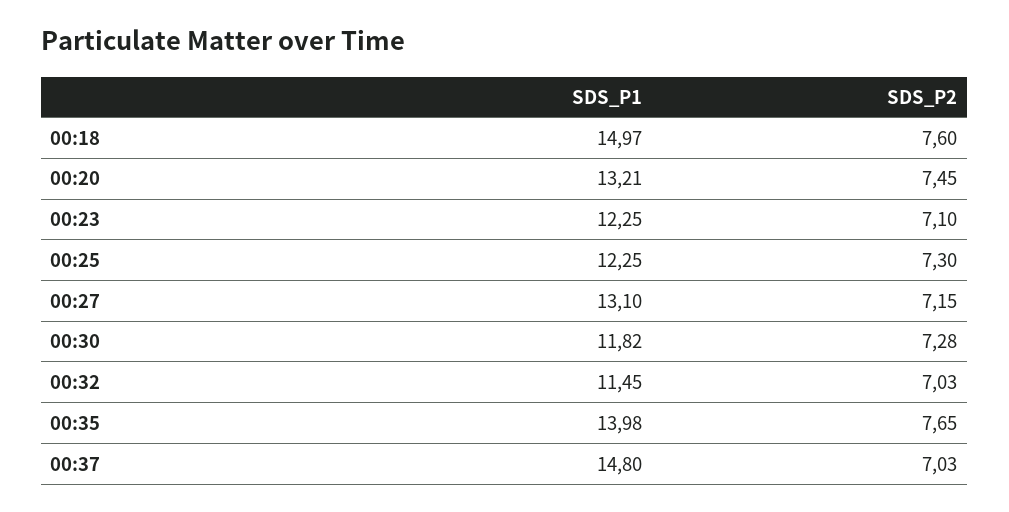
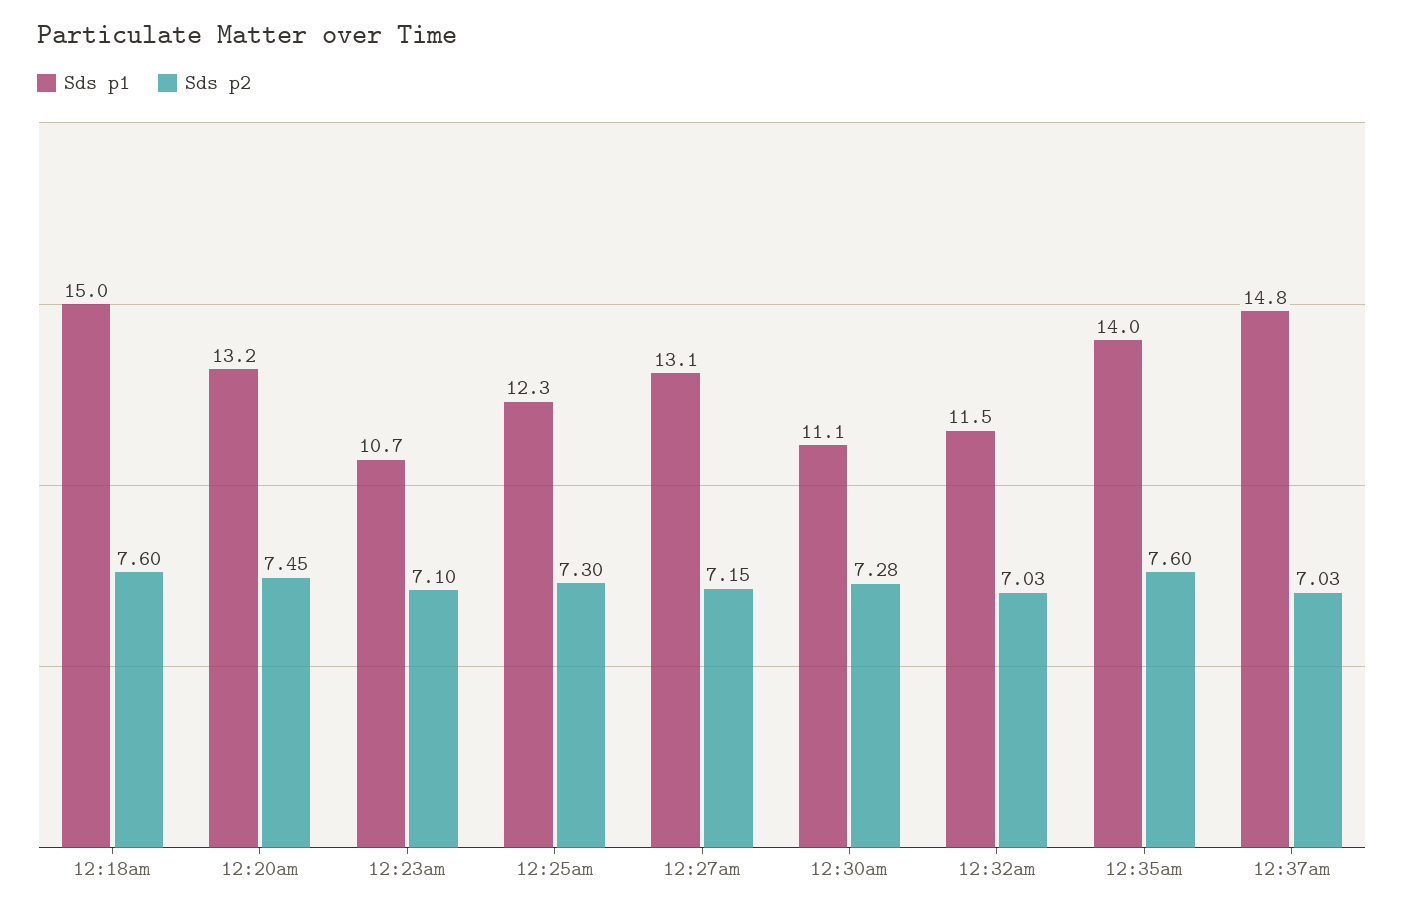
  {
    "SDS_P1": {
      "00:18": 14.97,
      "00:20": 13.21,
-     "00:23": 12.25,
+     "00:23": 10.7,
      "00:25": 12.25,
      "00:27": 13.1,
-     "00:30": 11.82,
+     "00:30": 11.1,
      "00:32": 11.45,
      "00:35": 13.98,
      "00:37": 14.8
    },
    "SDS_P2": {
      "00:18": 7.6,
      "00:20": 7.45,
      "00:23": 7.1,
      "00:25": 7.3,
      "00:27": 7.15,
      "00:30": 7.28,
      "00:32": 7.03,
-     "00:35": 7.65,
+     "00:35": 7.6,
      "00:37": 7.03
    }
  }

